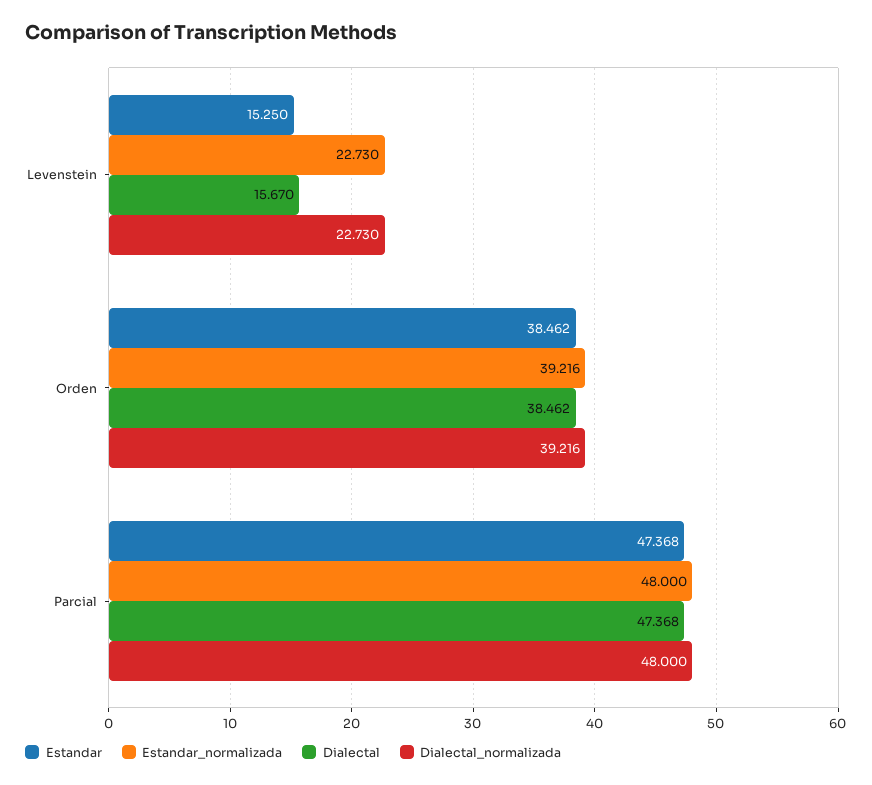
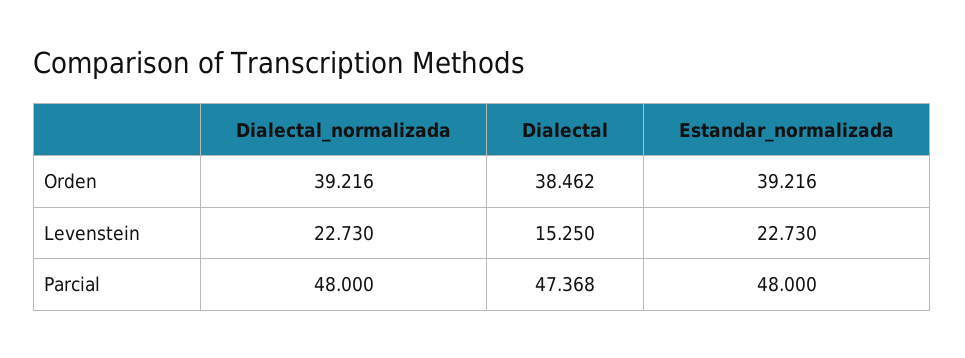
  {
-   "Estandar": {
-     "Levenstein": 15.25,
-     "Orden": 38.462,
-     "Parcial": 47.368
-   },
    "Estandar_normalizada": {
      "Levenstein": 22.73,
      "Orden": 39.216,
      "Parcial": 48
    },
    "Dialectal": {
-     "Levenstein": 15.67,
+     "Levenstein": 15.25,
      "Orden": 38.462,
      "Parcial": 47.368
    },
    "Dialectal_normalizada": {
      "Levenstein": 22.73,
      "Orden": 39.216,
      "Parcial": 48
    }
  }

